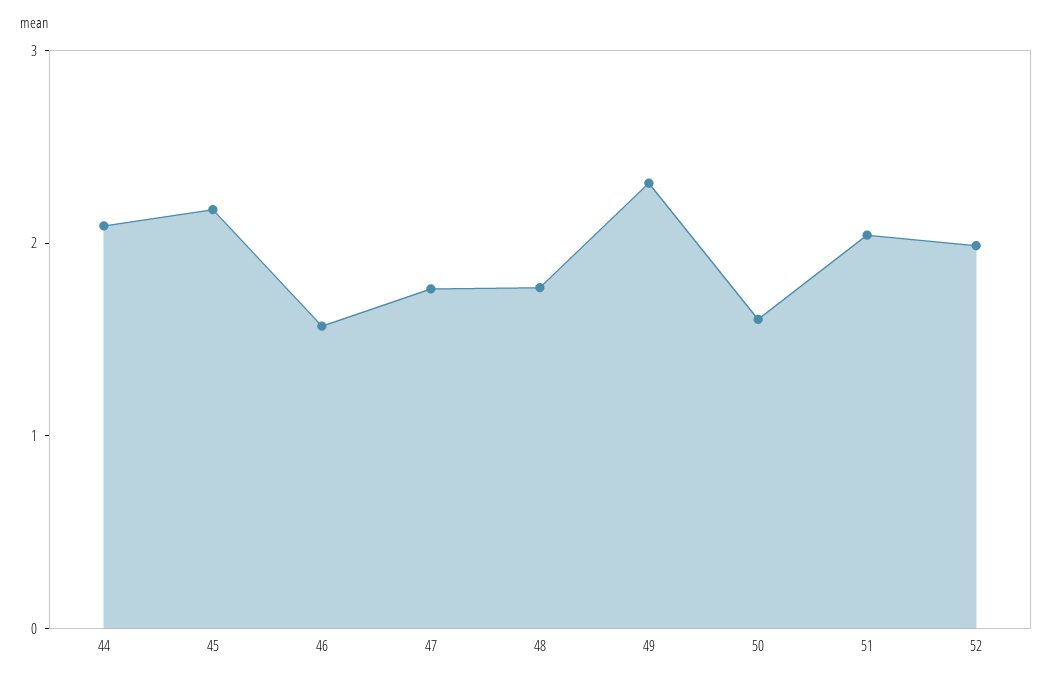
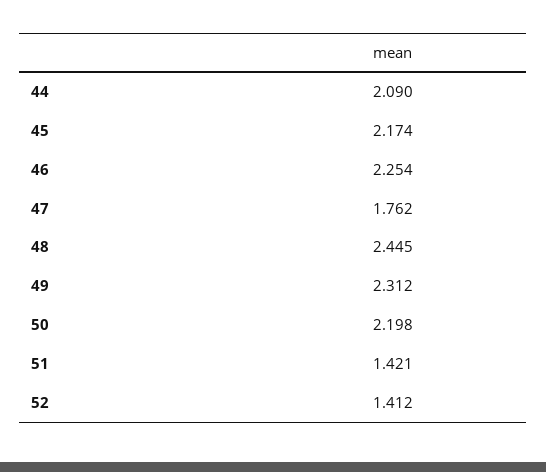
  {
    "44": 2.09,
    "45": 2.174,
-   "46": 1.6,
+   "46": 2.254,
    "47": 1.762,
-   "48": 1.8,
+   "48": 2.445,
    "49": 2.312,
-   "50": 1.6,
+   "50": 2.198,
-   "51": 2,
+   "51": 1.421,
-   "52": 2
+   "52": 1.412
  }

